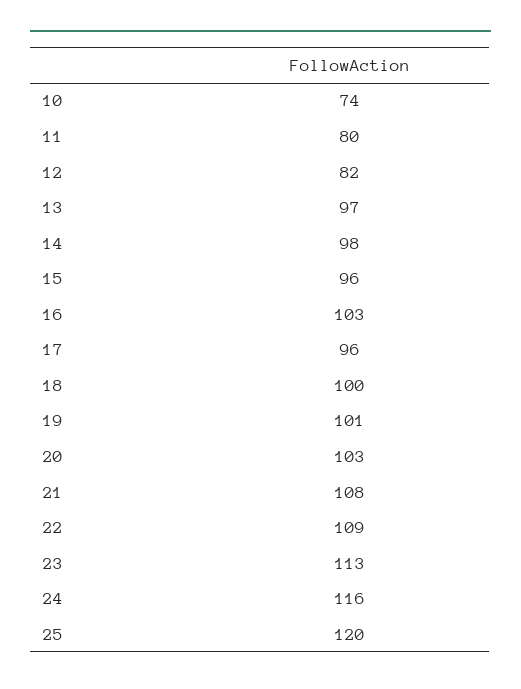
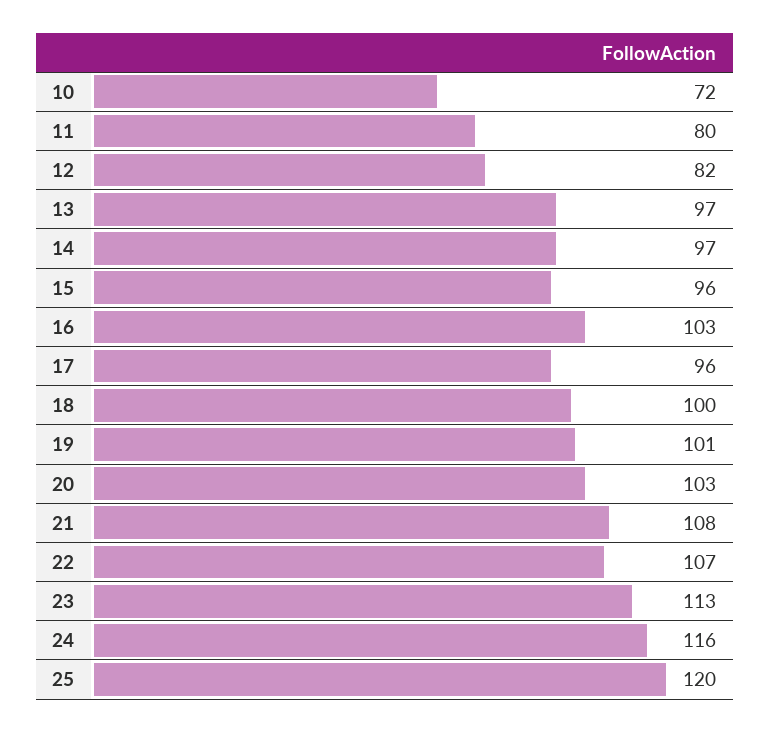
  {
-   "10": 74,
+   "10": 72,
    "11": 80,
    "12": 82,
    "13": 97,
-   "14": 98,
+   "14": 97,
    "15": 96,
    "16": 103,
    "17": 96,
    "18": 100,
    "19": 101,
    "20": 103,
    "21": 108,
-   "22": 109,
+   "22": 107,
    "23": 113,
    "24": 116,
    "25": 120
  }

